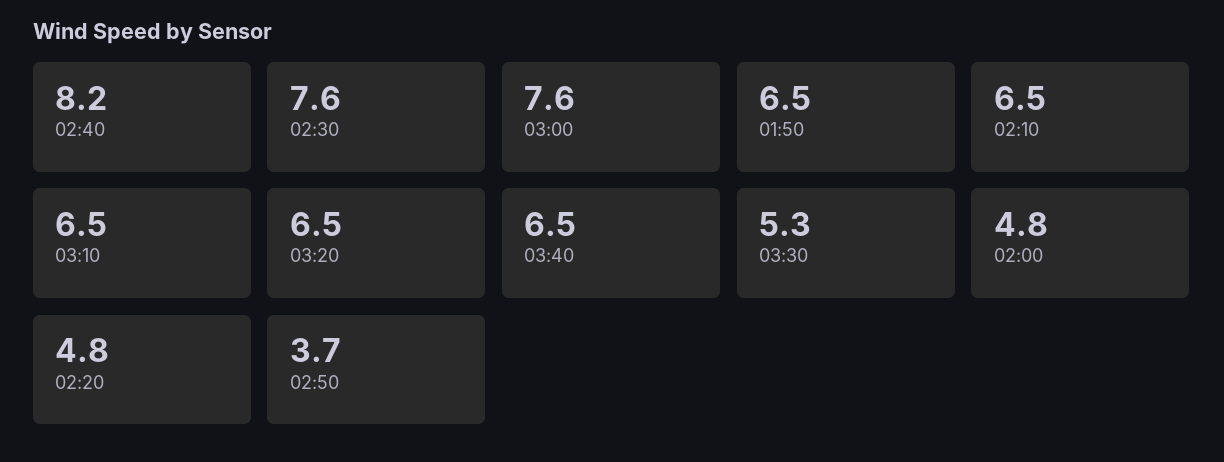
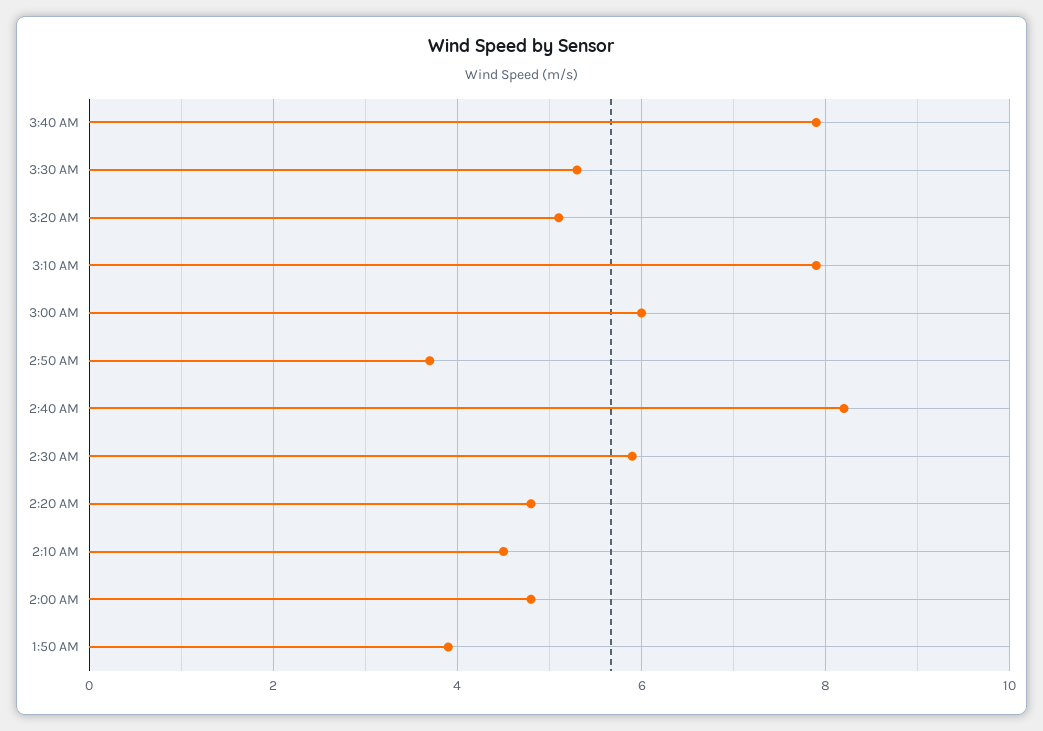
  {
    "02:40": 8.2,
-   "02:30": 7.6,
+   "02:30": 6,
-   "03:00": 7.6,
+   "03:00": 6,
-   "01:50": 6.5,
+   "01:50": 4,
-   "02:10": 6.5,
+   "02:10": 4.5,
-   "03:10": 6.5,
+   "03:10": 8,
-   "03:20": 6.5,
+   "03:20": 5,
-   "03:40": 6.5,
+   "03:40": 8,
    "03:30": 5.3,
    "02:00": 4.8,
    "02:20": 4.8,
    "02:50": 3.7
  }

